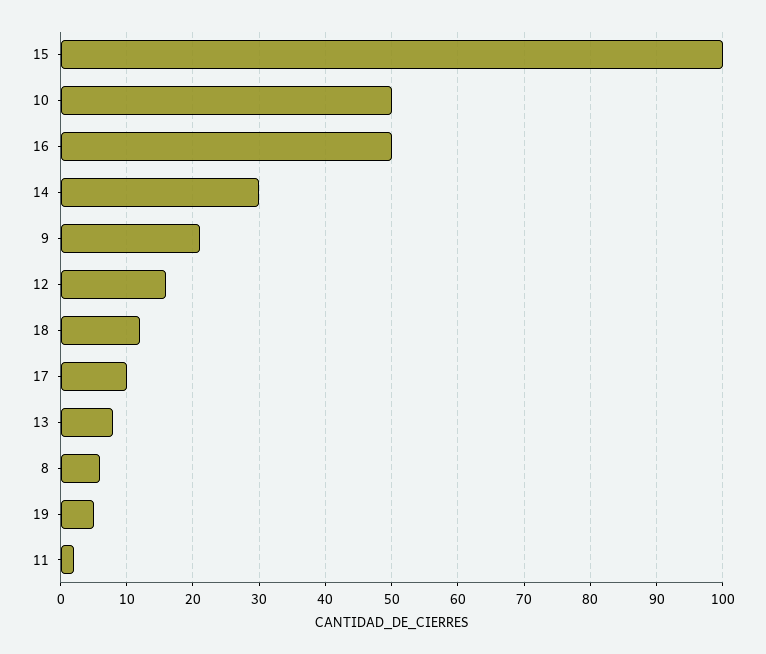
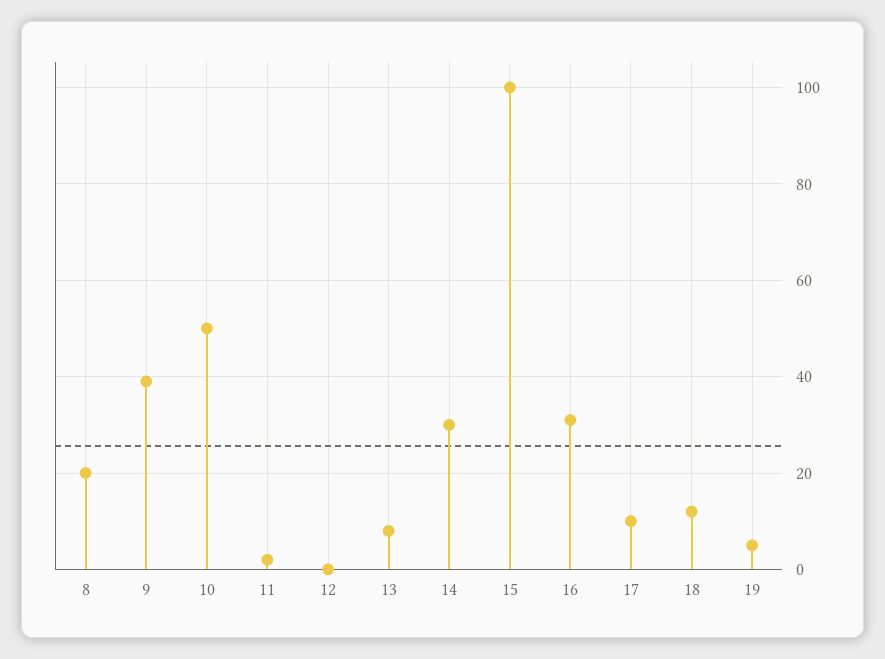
  {
    "15": 100,
    "10": 50,
-   "16": 50,
+   "16": 30,
    "14": 30,
-   "9": 21,
+   "9": 40,
-   "12": 16,
+   "12": 0,
    "18": 12,
    "17": 10,
    "13": 8,
-   "8": 6,
+   "8": 20,
    "19": 5,
    "11": 2
  }

